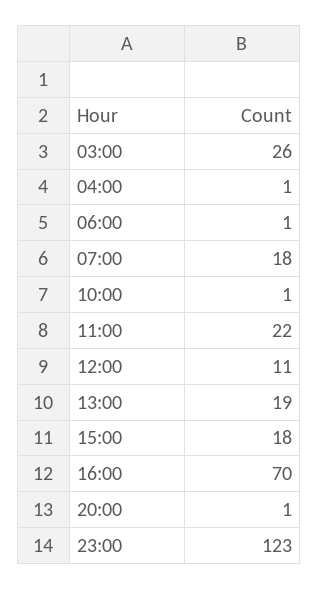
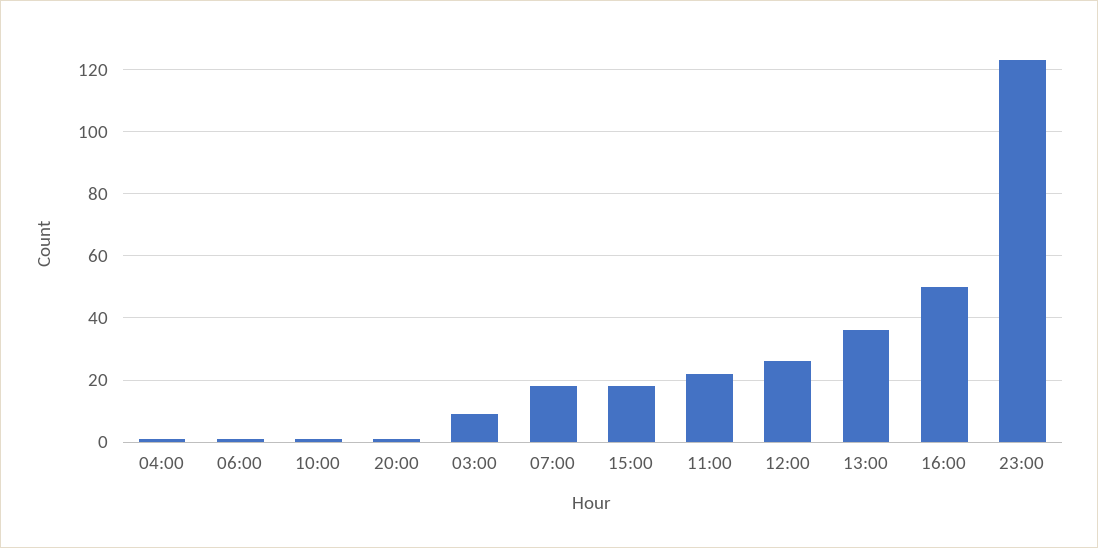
  {
-   "03:00": 26,
+   "03:00": 10,
    "04:00": 1,
    "06:00": 1,
    "07:00": 18,
    "10:00": 1,
    "11:00": 22,
-   "12:00": 11,
+   "12:00": 25,
-   "13:00": 19,
+   "13:00": 35,
    "15:00": 18,
-   "16:00": 70,
+   "16:00": 50,
    "20:00": 1,
    "23:00": 123
  }

